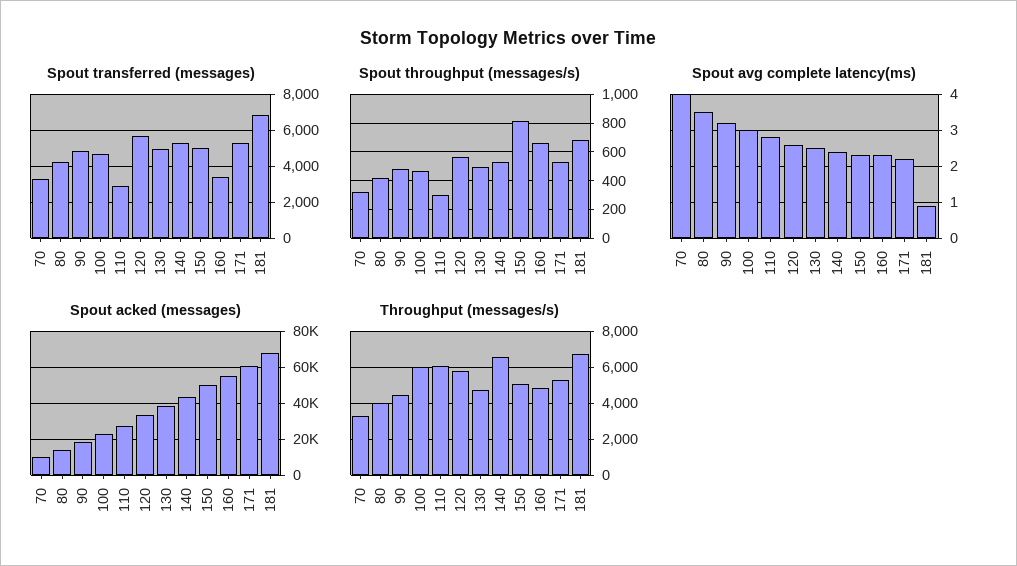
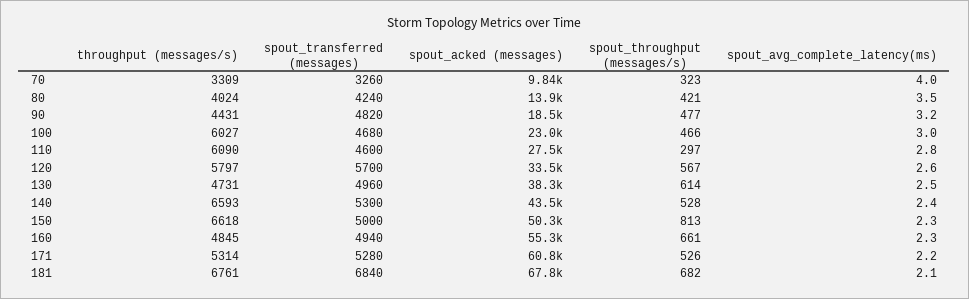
  {
    "Spout transferred (messages)": {
      "70": 3260,
      "80": 4240,
      "90": 4820,
      "100": 4680,
-     "110": 3000,
+     "110": 4600,
      "120": 5700,
      "130": 4960,
      "140": 5300,
      "150": 5000,
-     "160": 3500,
+     "160": 4940,
      "171": 5280,
      "181": 6840
    },
    "Spout throughput (messages/s)": {
      "70": 323,
      "80": 421,
      "90": 477,
      "100": 466,
      "110": 297,
      "120": 567,
-     "130": 500,
+     "130": 614,
      "140": 528,
      "150": 813,
      "160": 661,
      "171": 526,
      "181": 682
    },
    "Spout avg complete latency(ms)": {
      "70": 4,
      "80": 3.5,
      "90": 3.2,
      "100": 3,
      "110": 2.8,
      "120": 2.6,
      "130": 2.5,
      "140": 2.4,
      "150": 2.3,
      "160": 2.3,
      "171": 2.2,
-     "181": 1
+     "181": 2.1
    },
    "Spout acked (messages)": {
      "70": 9840,
      "80": 13900,
      "90": 18500,
      "100": 23000,
      "110": 27500,
      "120": 33500,
      "130": 38300,
      "140": 43500,
      "150": 50300,
      "160": 55300,
      "171": 60800,
      "181": 67800
    },
    "Throughput (messages/s)": {
      "70": 3309,
      "80": 4024,
      "90": 4431,
      "100": 6027,
      "110": 6090,
      "120": 5797,
      "130": 4731,
      "140": 6593,
-     "150": 5000,
+     "150": 6618,
      "160": 4845,
      "171": 5314,
      "181": 6761
    }
  }

